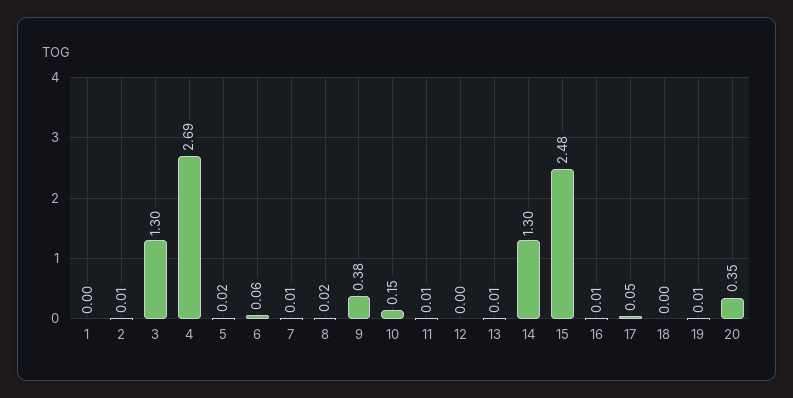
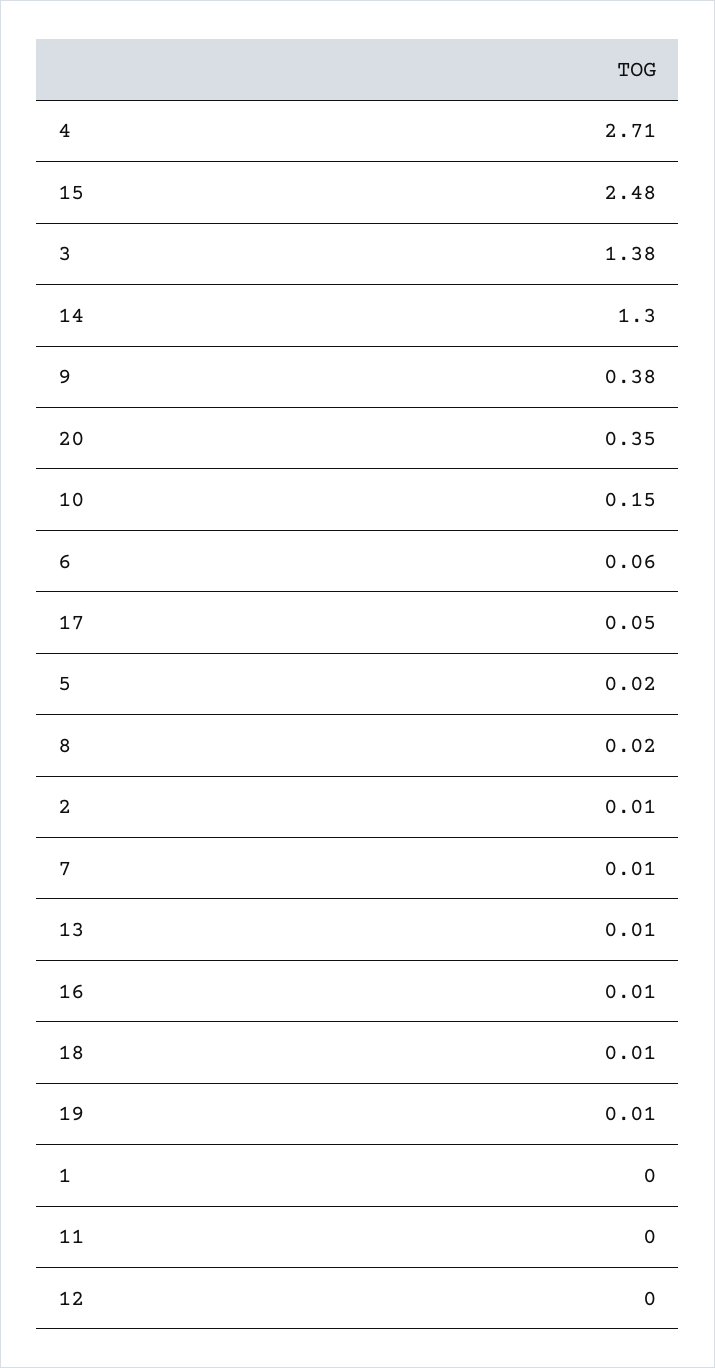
  {
    "1": 0,
    "2": 0.01,
-   "3": 1.3,
+   "3": 1.38,
-   "4": 2.69,
+   "4": 2.71,
    "5": 0.02,
    "6": 0.06,
    "7": 0.01,
    "8": 0.02,
    "9": 0.38,
    "10": 0.15,
-   "11": 0.01,
+   "11": 0,
    "12": 0,
    "13": 0.01,
    "14": 1.3,
    "15": 2.48,
    "16": 0.01,
    "17": 0.05,
-   "18": 0,
+   "18": 0.01,
    "19": 0.01,
    "20": 0.35
  }

